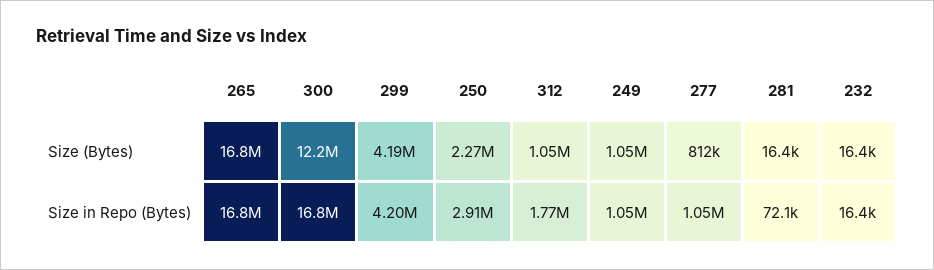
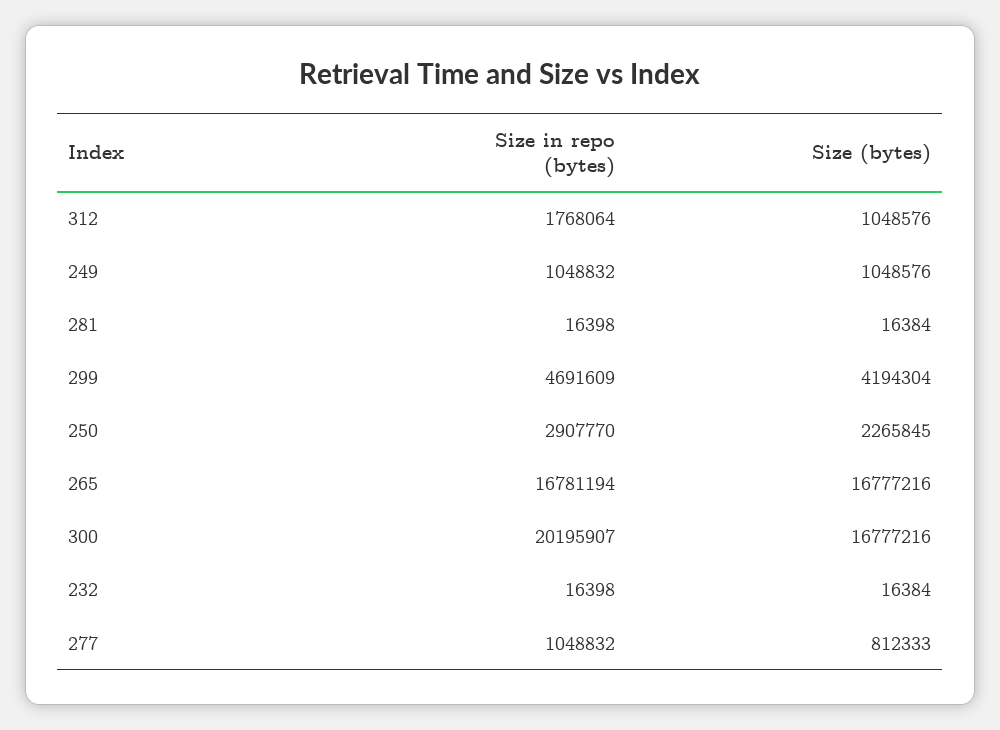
  {
    "265": {
      "Size (Bytes)": 16777216,
      "Size in Repo (Bytes)": 16781194
    },
    "300": {
-     "Size (Bytes)": 12200000,
+     "Size (Bytes)": 16777216,
-     "Size in Repo (Bytes)": 16800000
+     "Size in Repo (Bytes)": 20195907
    },
    "299": {
      "Size (Bytes)": 4194304,
-     "Size in Repo (Bytes)": 4200000
+     "Size in Repo (Bytes)": 4691609
    },
    "250": {
      "Size (Bytes)": 2265845,
      "Size in Repo (Bytes)": 2907770
    },
    "312": {
      "Size (Bytes)": 1048576,
      "Size in Repo (Bytes)": 1768064
    },
    "249": {
      "Size (Bytes)": 1048576,
      "Size in Repo (Bytes)": 1048832
    },
    "277": {
      "Size (Bytes)": 812333,
      "Size in Repo (Bytes)": 1048832
    },
    "281": {
      "Size (Bytes)": 16384,
-     "Size in Repo (Bytes)": 72100
+     "Size in Repo (Bytes)": 16398
    },
    "232": {
      "Size (Bytes)": 16384,
      "Size in Repo (Bytes)": 16398
    }
  }

